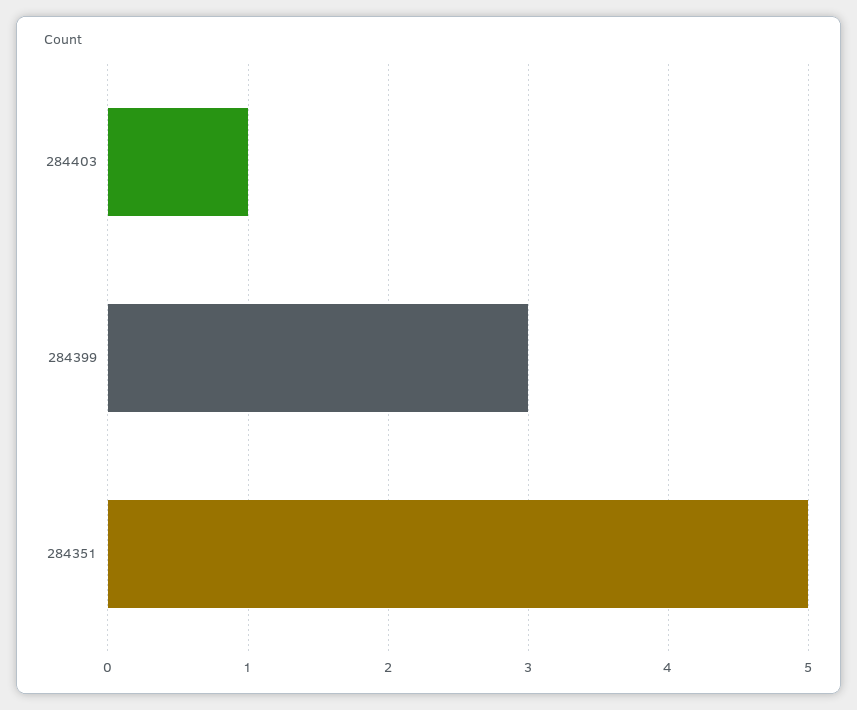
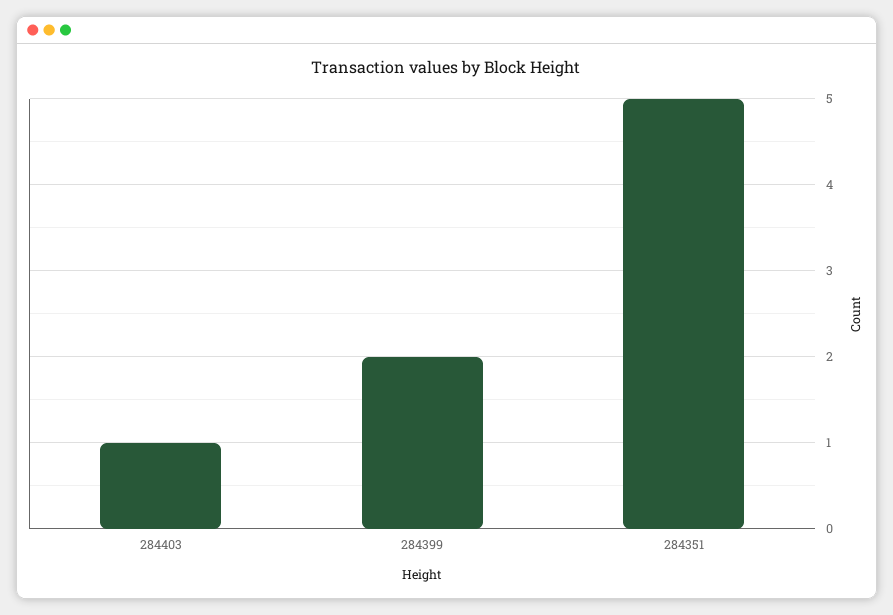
  {
    "284403": 1,
-   "284399": 3,
+   "284399": 2,
    "284351": 5
  }

